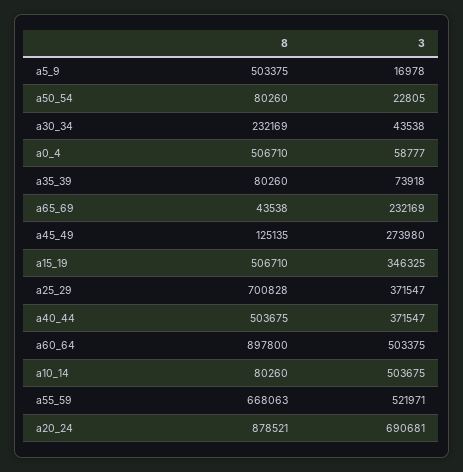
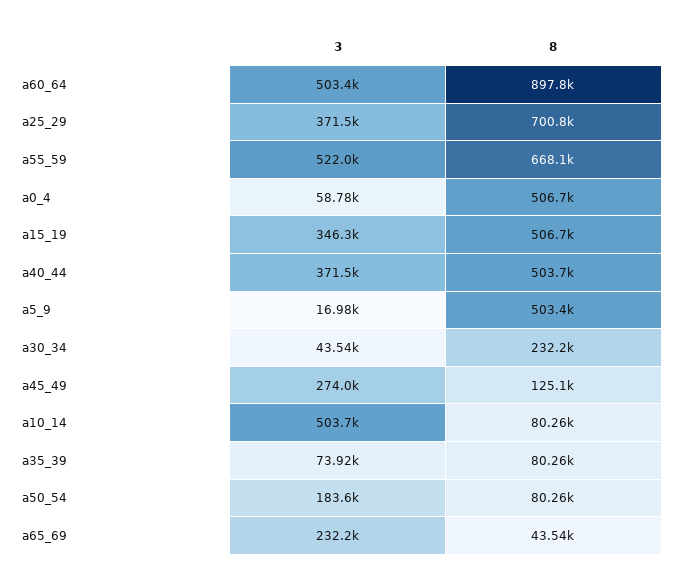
  {
    "8": {
      "a5_9": 503375,
      "a50_54": 80260,
      "a30_34": 232169,
      "a0_4": 506710,
      "a35_39": 80260,
      "a65_69": 43538,
      "a45_49": 125135,
      "a15_19": 506710,
      "a25_29": 700828,
      "a40_44": 503675,
      "a60_64": 897800,
      "a10_14": 80260,
-     "a55_59": 668063,
+     "a55_59": 668063
-     "a20_24": 878521
    },
    "3": {
      "a5_9": 16978,
-     "a50_54": 22805,
+     "a50_54": 183600,
      "a30_34": 43538,
      "a0_4": 58777,
      "a35_39": 73918,
      "a65_69": 232169,
      "a45_49": 273980,
      "a15_19": 346325,
      "a25_29": 371547,
      "a40_44": 371547,
      "a60_64": 503375,
      "a10_14": 503675,
-     "a55_59": 521971,
+     "a55_59": 521971
-     "a20_24": 690681
    }
  }

